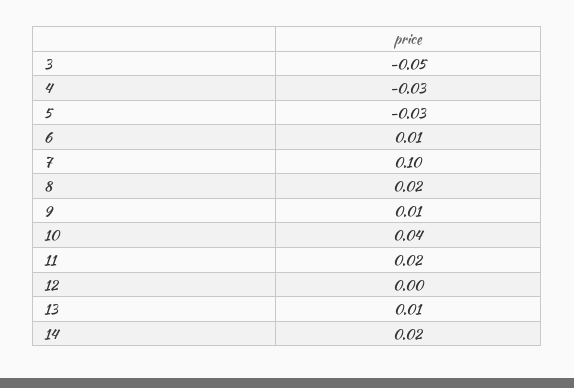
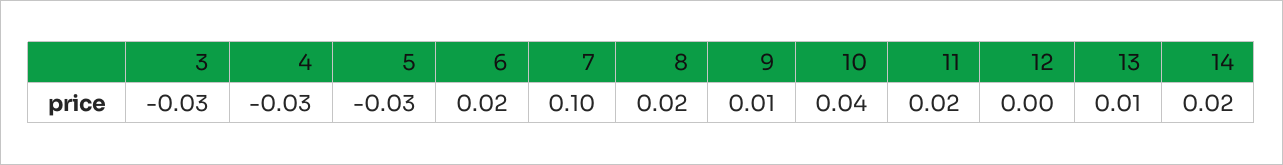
  {
-   "3": -0.05,
+   "3": -0.03,
    "4": -0.03,
    "5": -0.03,
-   "6": 0.01,
+   "6": 0.02,
    "7": 0.1,
    "8": 0.02,
    "9": 0.01,
    "10": 0.04,
    "11": 0.02,
    "12": 0,
    "13": 0.01,
    "14": 0.02
  }

